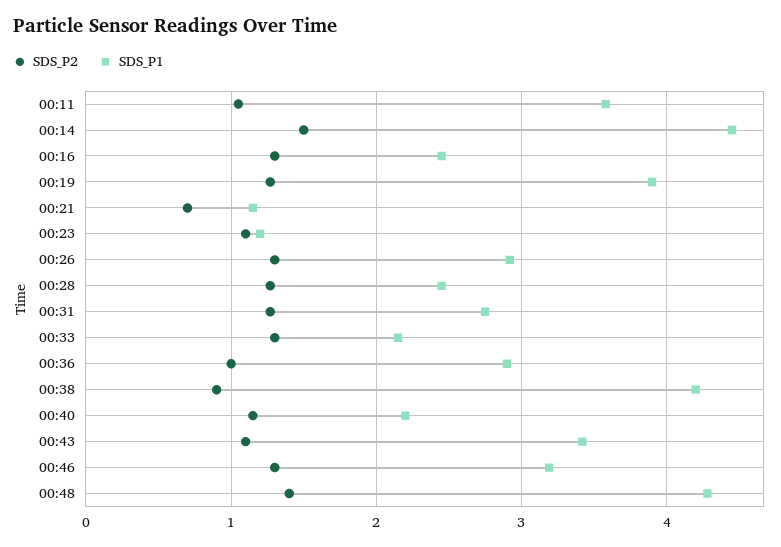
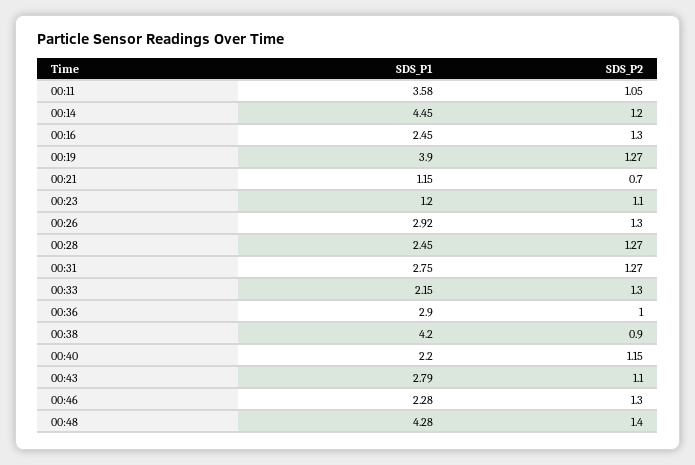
  {
    "SDS_P2": {
      "00:11": 1.05,
-     "00:14": 1.5,
+     "00:14": 1.2,
      "00:16": 1.3,
      "00:19": 1.27,
      "00:21": 0.7,
      "00:23": 1.1,
      "00:26": 1.3,
      "00:28": 1.27,
      "00:31": 1.27,
      "00:33": 1.3,
      "00:36": 1,
      "00:38": 0.9,
      "00:40": 1.15,
      "00:43": 1.1,
      "00:46": 1.3,
      "00:48": 1.4
    },
    "SDS_P1": {
      "00:11": 3.58,
      "00:14": 4.45,
      "00:16": 2.45,
      "00:19": 3.9,
      "00:21": 1.15,
      "00:23": 1.2,
      "00:26": 2.92,
      "00:28": 2.45,
      "00:31": 2.75,
      "00:33": 2.15,
      "00:36": 2.9,
      "00:38": 4.2,
      "00:40": 2.2,
-     "00:43": 3.4,
+     "00:43": 2.79,
-     "00:46": 3.2,
+     "00:46": 2.28,
      "00:48": 4.28
    }
  }

